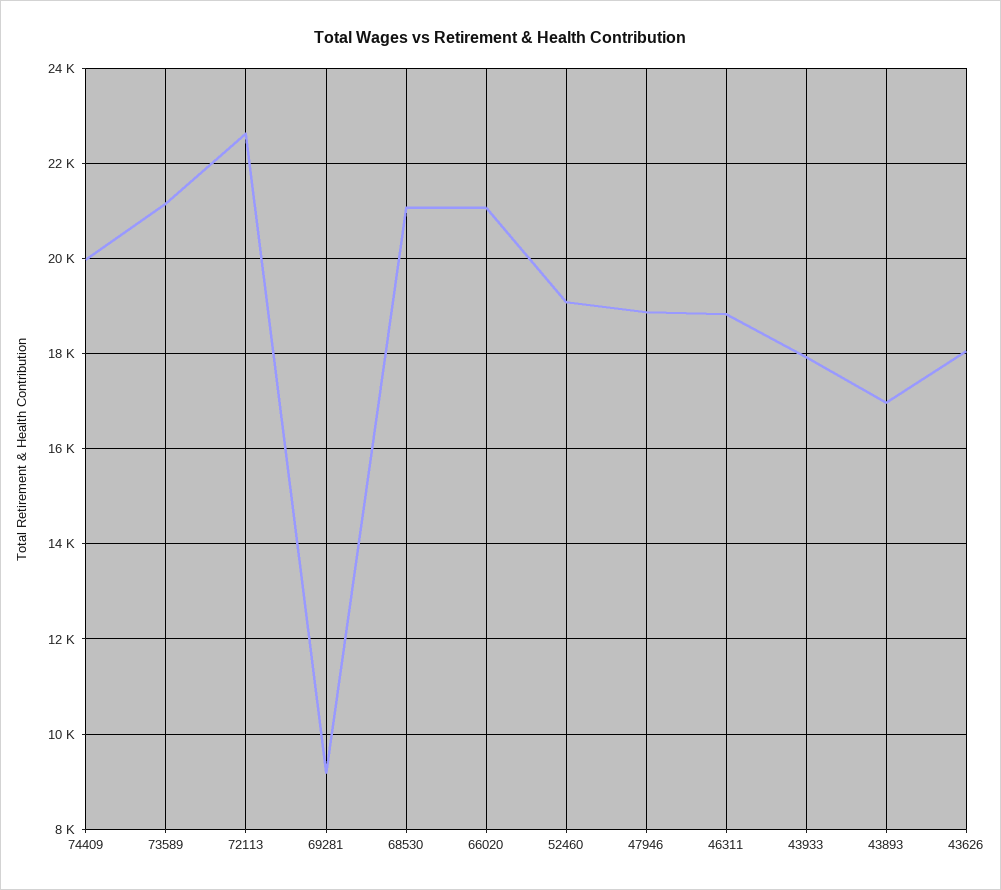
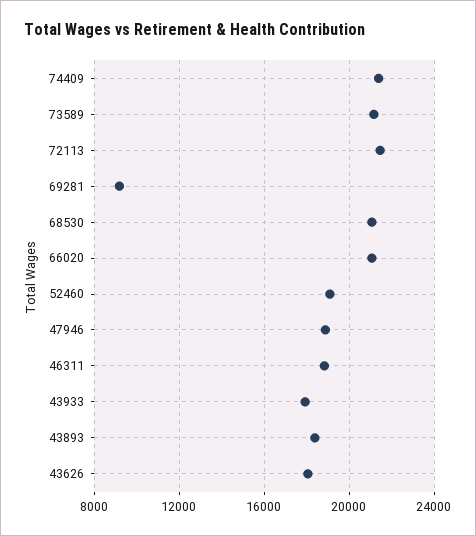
  {
-   "74409": 20000,
+   "74409": 21500,
    "73589": 21200,
-   "72113": 22600,
+   "72113": 21500,
    "69281": 9200,
    "68530": 21000,
    "66020": 21000,
    "52460": 19000,
    "47946": 18800,
    "46311": 18800,
    "43933": 18000,
-   "43893": 17000,
+   "43893": 18500,
    "43626": 18000
  }

